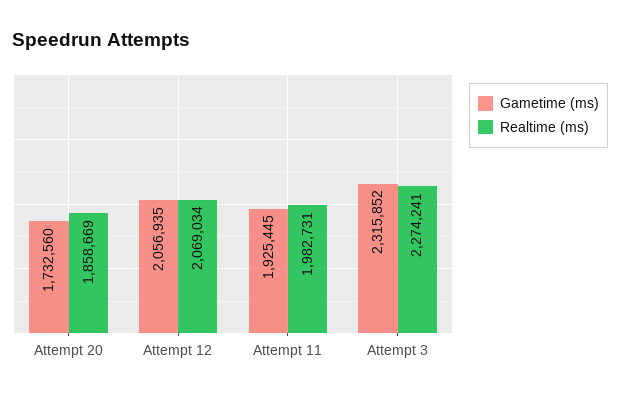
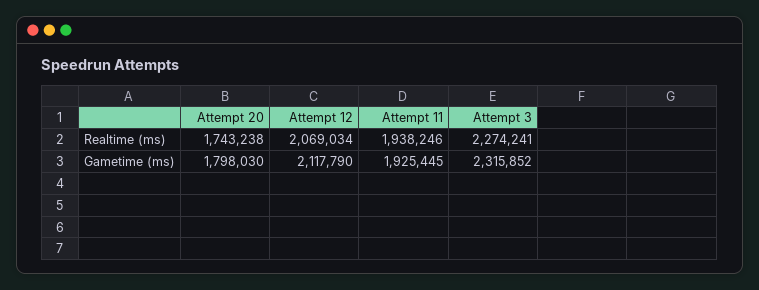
  {
    "Gametime (ms)": {
-     "Attempt 20": 1732560,
+     "Attempt 20": 1798030,
-     "Attempt 12": 2056935,
+     "Attempt 12": 2117790,
      "Attempt 11": 1925445,
      "Attempt 3": 2315852
    },
    "Realtime (ms)": {
-     "Attempt 20": 1858669,
+     "Attempt 20": 1743238,
      "Attempt 12": 2069034,
-     "Attempt 11": 1982731,
+     "Attempt 11": 1938246,
      "Attempt 3": 2274241
    }
  }

